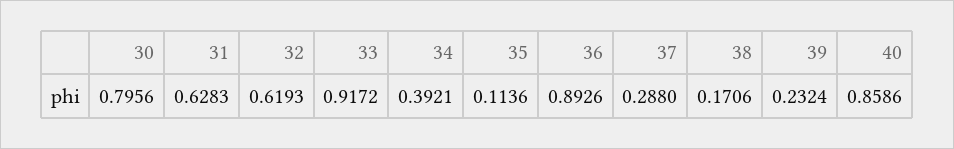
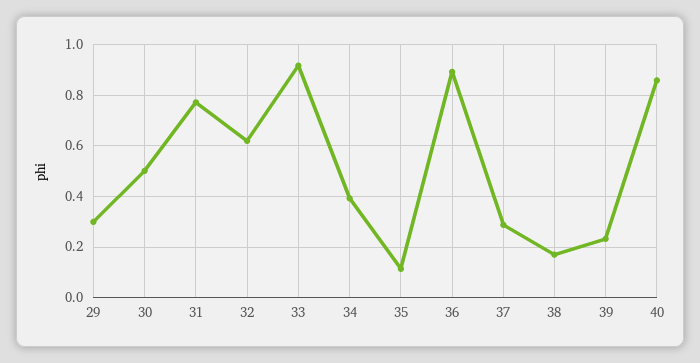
  {
-   "30": 0.7956,
+   "30": 0.5,
-   "31": 0.6283,
+   "31": 0.775,
    "32": 0.6193,
    "33": 0.9172,
    "34": 0.3921,
    "35": 0.1136,
    "36": 0.8926,
    "37": 0.288,
    "38": 0.1706,
    "39": 0.2324,
-   "40": 0.8586
+   "40": 0.8586,
+   "29": 0.3
  }

